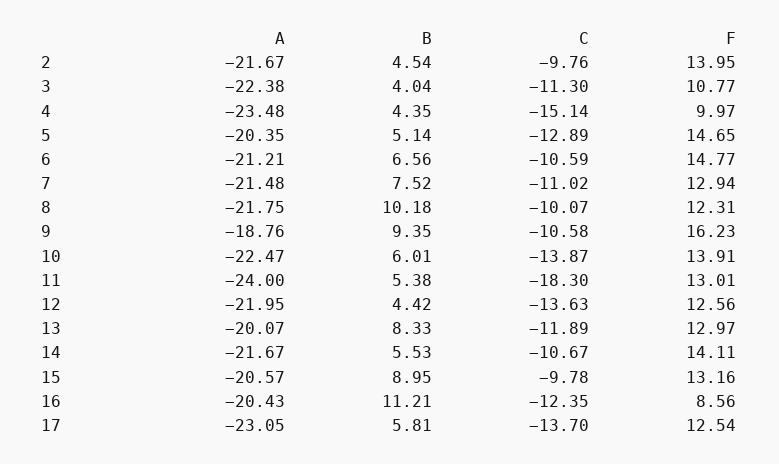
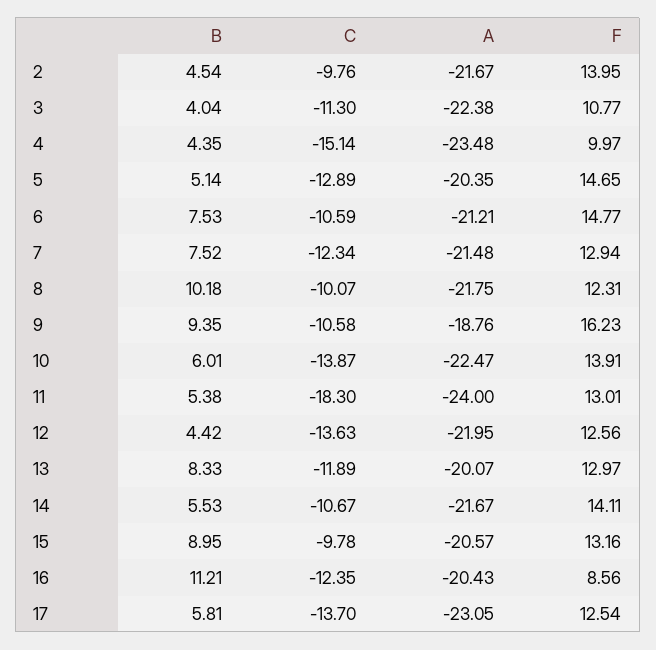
  {
    "A": {
      "2": -21.67,
      "3": -22.38,
      "4": -23.48,
      "5": -20.35,
      "6": -21.21,
      "7": -21.48,
      "8": -21.75,
      "9": -18.76,
      "10": -22.47,
      "11": -24,
      "12": -21.95,
      "13": -20.07,
      "14": -21.67,
      "15": -20.57,
      "16": -20.43,
      "17": -23.05
    },
    "B": {
      "2": 4.54,
      "3": 4.04,
      "4": 4.35,
      "5": 5.14,
-     "6": 6.56,
+     "6": 7.53,
      "7": 7.52,
      "8": 10.18,
      "9": 9.35,
      "10": 6.01,
      "11": 5.38,
      "12": 4.42,
      "13": 8.33,
      "14": 5.53,
      "15": 8.95,
      "16": 11.21,
      "17": 5.81
    },
    "C": {
      "2": -9.76,
      "3": -11.3,
      "4": -15.14,
      "5": -12.89,
      "6": -10.59,
-     "7": -11.02,
+     "7": -12.34,
      "8": -10.07,
      "9": -10.58,
      "10": -13.87,
      "11": -18.3,
      "12": -13.63,
      "13": -11.89,
      "14": -10.67,
      "15": -9.78,
      "16": -12.35,
      "17": -13.7
    },
    "F": {
      "2": 13.95,
      "3": 10.77,
      "4": 9.97,
      "5": 14.65,
      "6": 14.77,
      "7": 12.94,
      "8": 12.31,
      "9": 16.23,
      "10": 13.91,
      "11": 13.01,
      "12": 12.56,
      "13": 12.97,
      "14": 14.11,
      "15": 13.16,
      "16": 8.56,
      "17": 12.54
    }
  }

